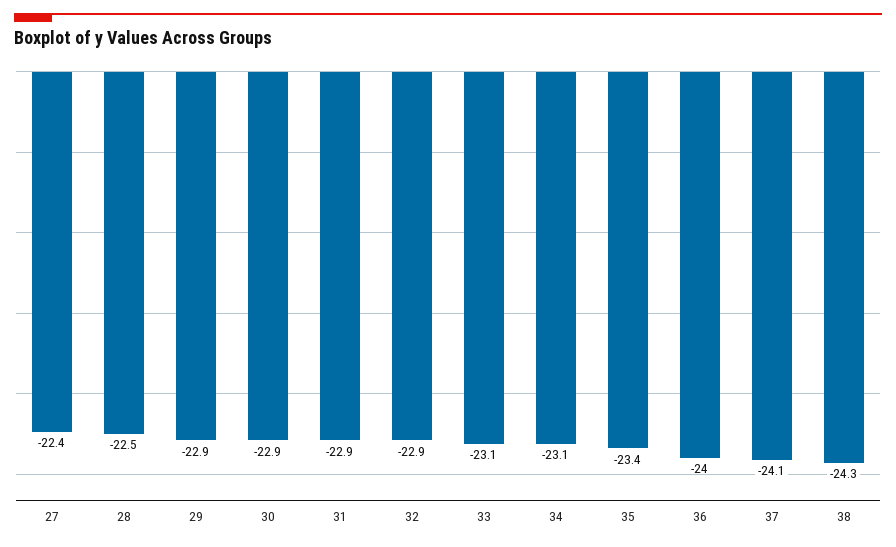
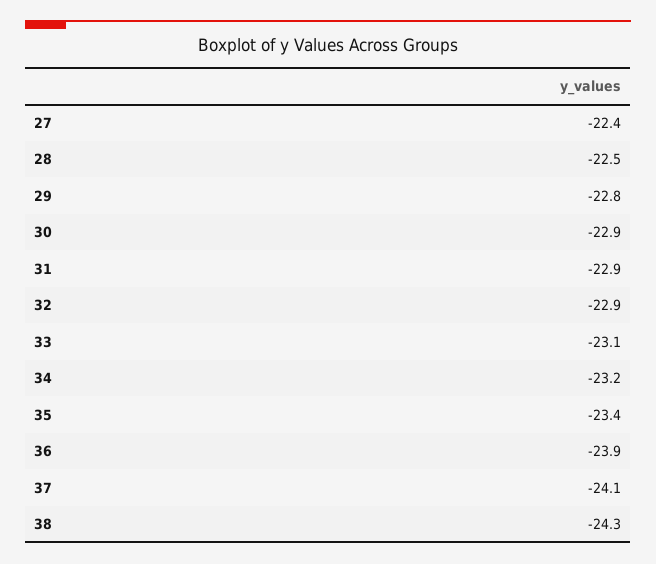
  {
    "27": -22.4,
    "28": -22.5,
-   "29": -22.9,
+   "29": -22.8,
    "30": -22.9,
    "31": -22.9,
    "32": -22.9,
    "33": -23.1,
-   "34": -23.1,
+   "34": -23.2,
    "35": -23.4,
-   "36": -24,
+   "36": -23.9,
    "37": -24.1,
    "38": -24.3
  }

